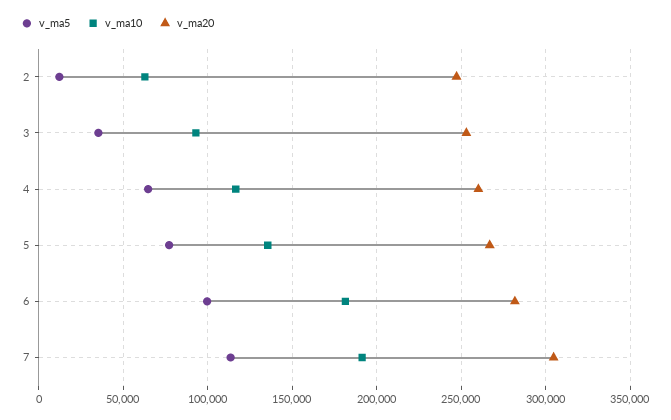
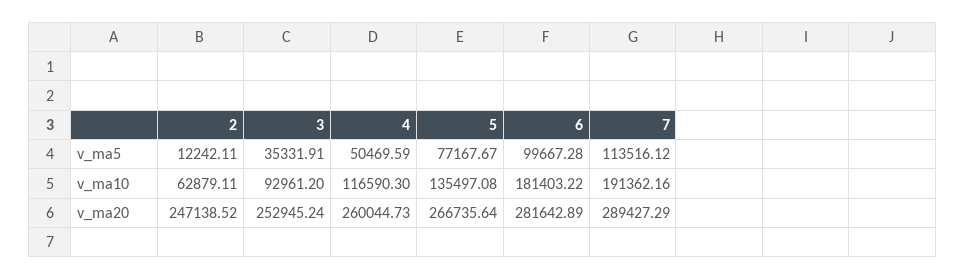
  {
    "v_ma5": {
      "2": 12242.11,
      "3": 35331.91,
-     "4": 65000,
+     "4": 50469.59,
      "5": 77167.67,
      "6": 99667.28,
      "7": 113516.12
    },
    "v_ma10": {
      "2": 62879.11,
      "3": 92961.2,
      "4": 116590.3,
      "5": 135497.08,
      "6": 181403.22,
      "7": 191362.16
    },
    "v_ma20": {
      "2": 247138.52,
      "3": 252945.24,
      "4": 260044.73,
      "5": 266735.64,
      "6": 281642.89,
-     "7": 305000
+     "7": 289427.29
    }
  }

